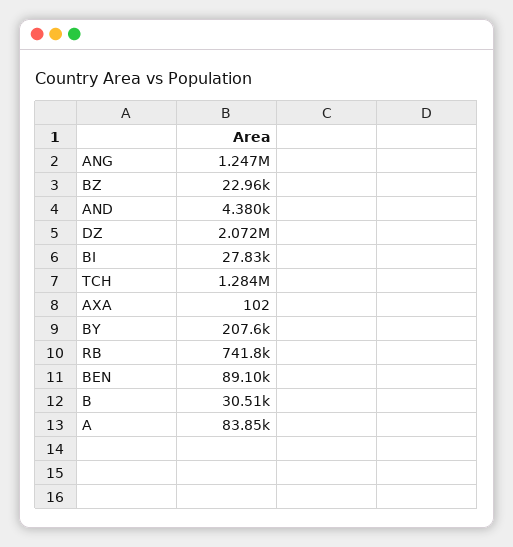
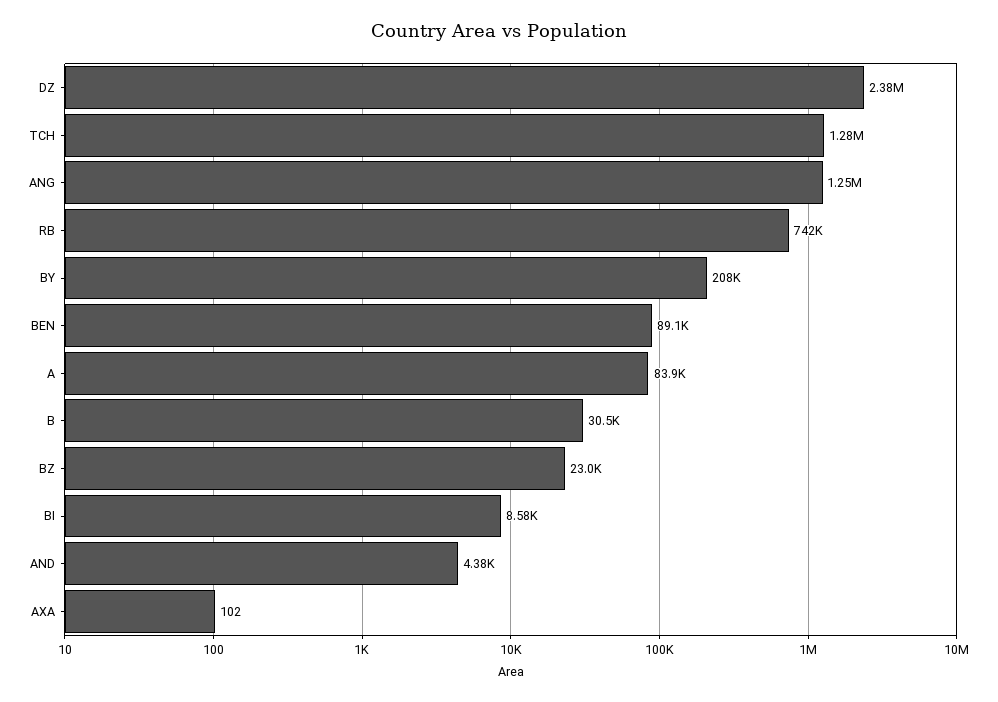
  {
    "ANG": 1247000,
    "BZ": 22960,
    "AND": 4380,
-   "DZ": 2072000,
+   "DZ": 2380000,
-   "BI": 27830,
+   "BI": 8580,
    "TCH": 1284000,
    "AXA": 102,
    "BY": 207600,
    "RB": 741800,
    "BEN": 89100,
    "B": 30510,
    "A": 83850
  }

